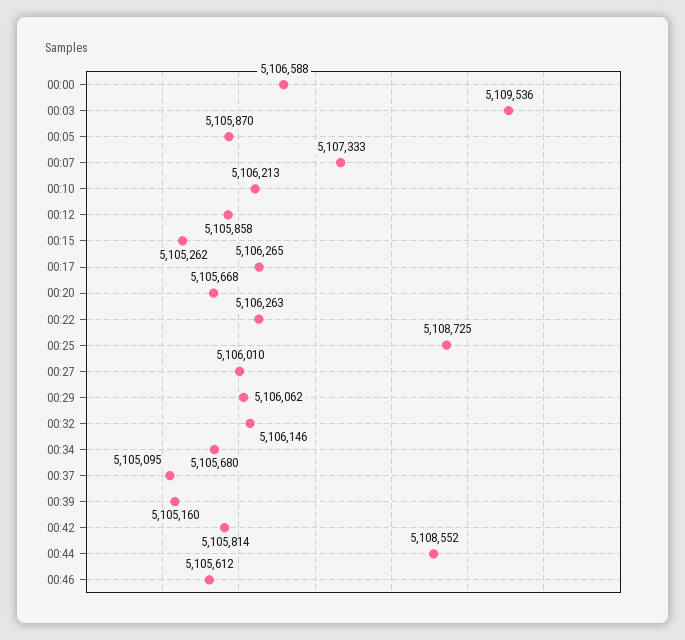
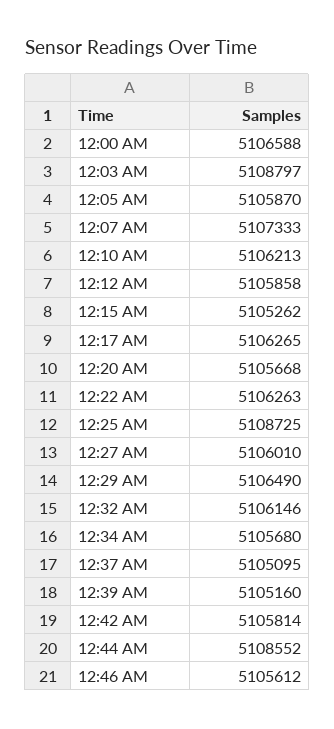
  {
    "00:00": 5106588,
-   "00:03": 5109536,
+   "00:03": 5108797,
    "00:05": 5105870,
    "00:07": 5107333,
    "00:10": 5106213,
    "00:12": 5105858,
    "00:15": 5105262,
    "00:17": 5106265,
    "00:20": 5105668,
    "00:22": 5106263,
    "00:25": 5108725,
    "00:27": 5106010,
-   "00:29": 5106062,
+   "00:29": 5106490,
    "00:32": 5106146,
    "00:34": 5105680,
    "00:37": 5105095,
    "00:39": 5105160,
    "00:42": 5105814,
    "00:44": 5108552,
    "00:46": 5105612
  }

